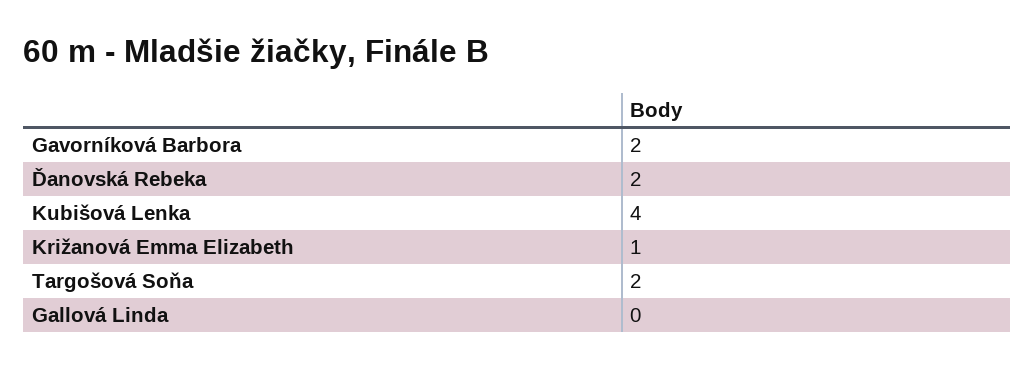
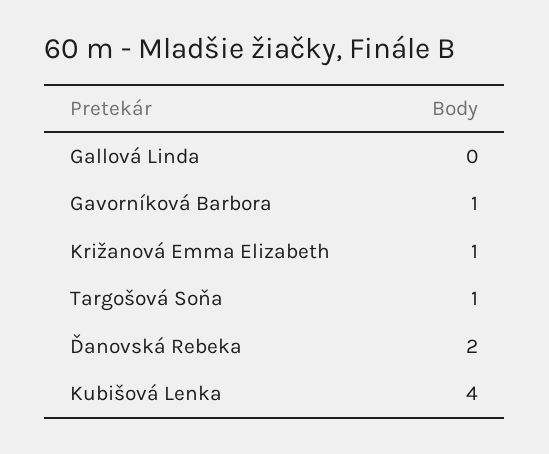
  {
-   "Gavorníková Barbora": 2,
+   "Gavorníková Barbora": 1,
    "Ďanovská Rebeka": 2,
    "Kubišová Lenka": 4,
    "Križanová Emma Elizabeth": 1,
-   "Targošová Soňa": 2,
+   "Targošová Soňa": 1,
    "Gallová Linda": 0
  }

